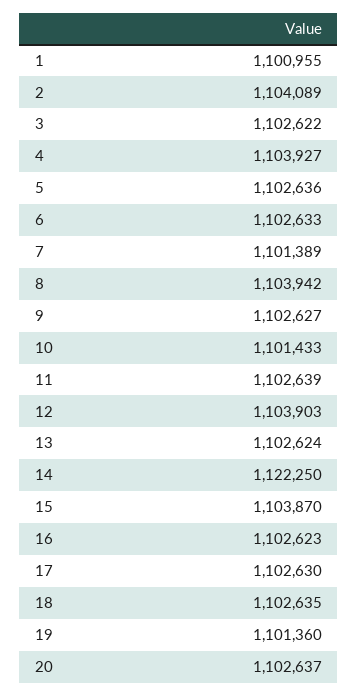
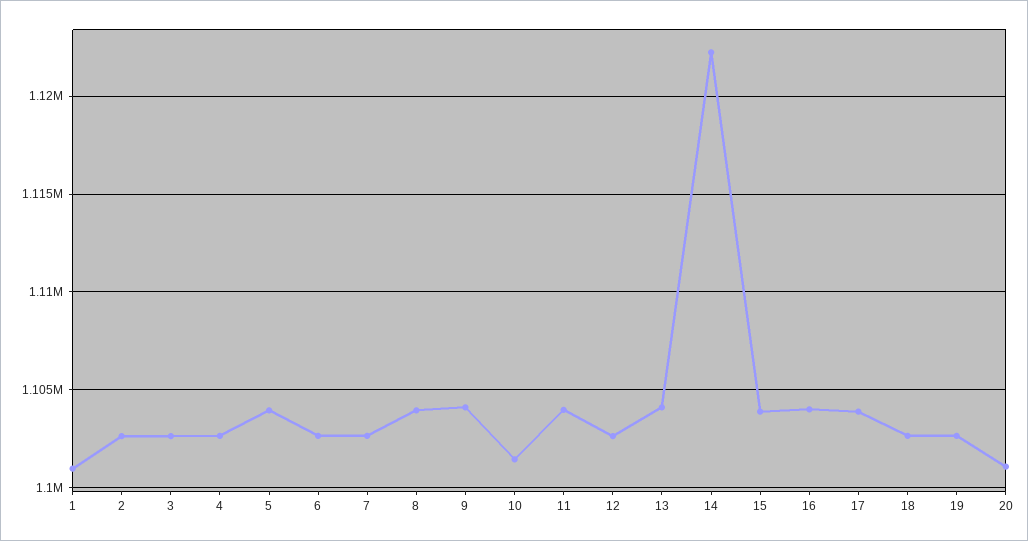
  {
    "1": 1100955,
-   "2": 1104089,
+   "2": 1102500,
    "3": 1102622,
-   "4": 1103927,
+   "4": 1102500,
-   "5": 1102636,
+   "5": 1104000,
    "6": 1102633,
-   "7": 1101389,
+   "7": 1102500,
    "8": 1103942,
-   "9": 1102627,
+   "9": 1104000,
    "10": 1101433,
-   "11": 1102639,
+   "11": 1104000,
-   "12": 1103903,
+   "12": 1102500,
-   "13": 1102624,
+   "13": 1104000,
    "14": 1122250,
    "15": 1103870,
-   "16": 1102623,
+   "16": 1104000,
-   "17": 1102630,
+   "17": 1104000,
    "18": 1102635,
-   "19": 1101360,
+   "19": 1102500,
-   "20": 1102637
+   "20": 1101000
  }

